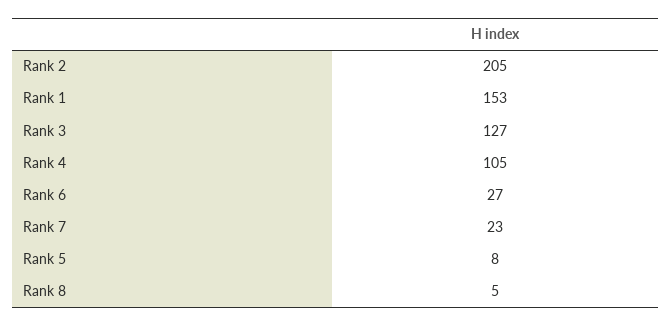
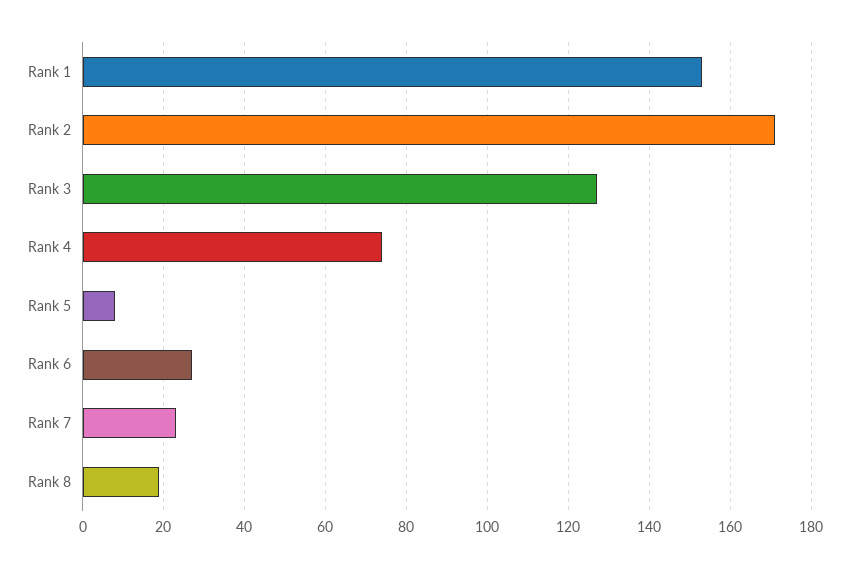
  {
-   "Rank 2": 205,
+   "Rank 2": 170,
    "Rank 1": 153,
    "Rank 3": 127,
-   "Rank 4": 105,
+   "Rank 4": 75,
    "Rank 6": 27,
    "Rank 7": 23,
    "Rank 5": 8,
-   "Rank 8": 5
+   "Rank 8": 20
  }

